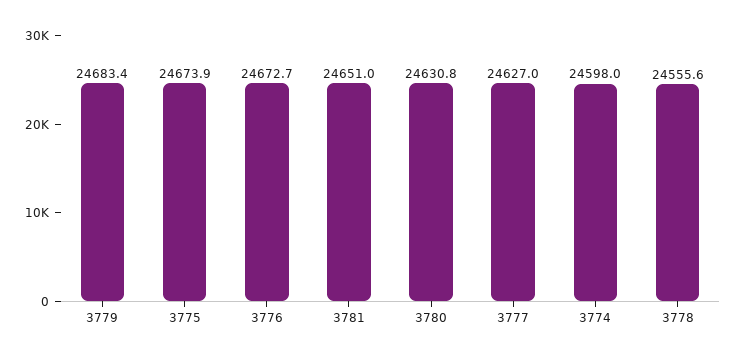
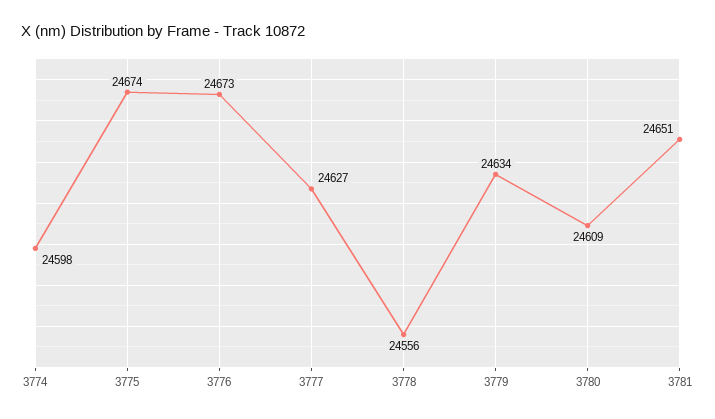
  {
-   "3779": 24683.4,
+   "3779": 24634,
    "3775": 24673.9,
    "3776": 24672.7,
    "3781": 24651,
-   "3780": 24630.8,
+   "3780": 24609,
    "3777": 24627,
    "3774": 24598,
    "3778": 24555.6
  }

